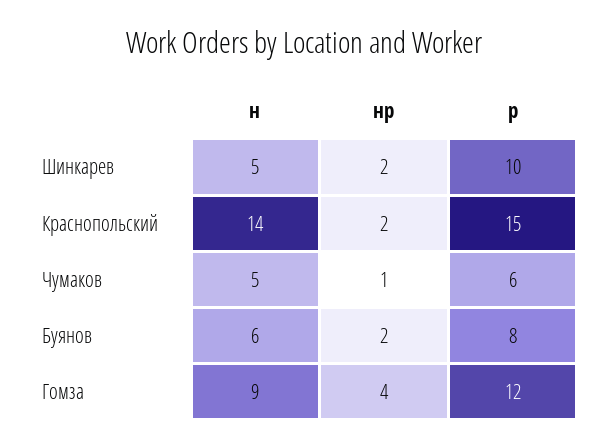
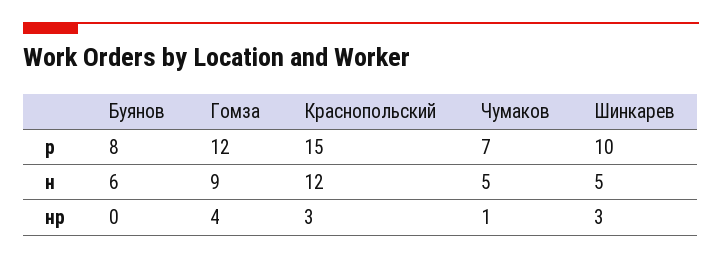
  {
    "н": {
      "Шинкарев": 5,
-     "Краснопольский": 14,
+     "Краснопольский": 12,
      "Чумаков": 5,
      "Буянов": 6,
      "Гомза": 9
    },
    "нр": {
-     "Шинкарев": 2,
+     "Шинкарев": 3,
-     "Краснопольский": 2,
+     "Краснопольский": 3,
      "Чумаков": 1,
-     "Буянов": 2,
+     "Буянов": 0,
      "Гомза": 4
    },
    "р": {
      "Шинкарев": 10,
      "Краснопольский": 15,
-     "Чумаков": 6,
+     "Чумаков": 7,
      "Буянов": 8,
      "Гомза": 12
    }
  }

